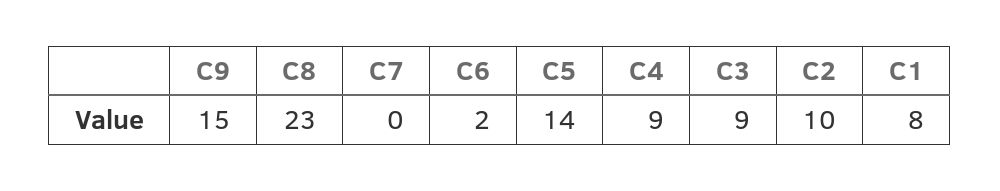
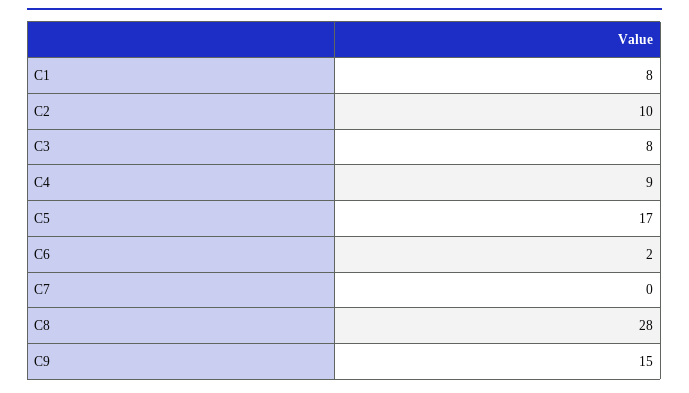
  {
    "C9": 15,
-   "C8": 23,
+   "C8": 28,
    "C7": 0,
    "C6": 2,
-   "C5": 14,
+   "C5": 17,
    "C4": 9,
-   "C3": 9,
+   "C3": 8,
    "C2": 10,
    "C1": 8
  }

